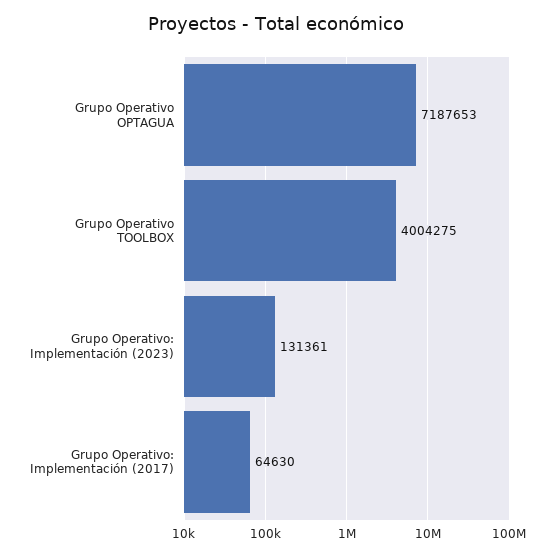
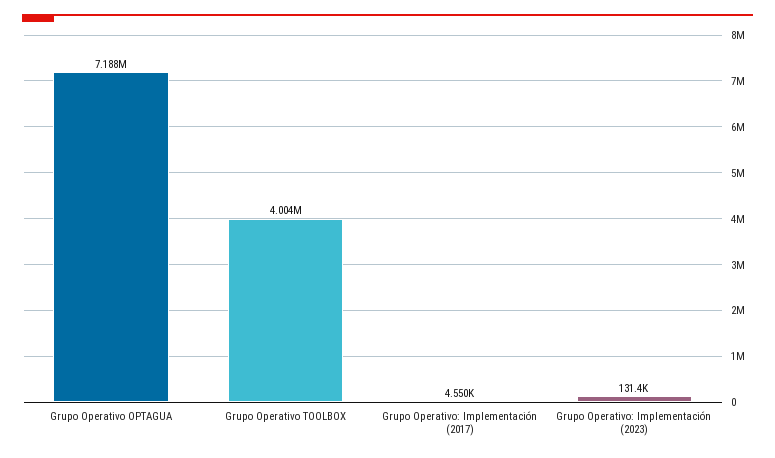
  {
    "Grupo Operativo OPTAGUA": 7187653,
    "Grupo Operativo TOOLBOX": 4004275,
    "Grupo Operativo: Implementación (2023)": 131361,
-   "Grupo Operativo: Implementación (2017)": 64630
+   "Grupo Operativo: Implementación (2017)": 4550
  }

